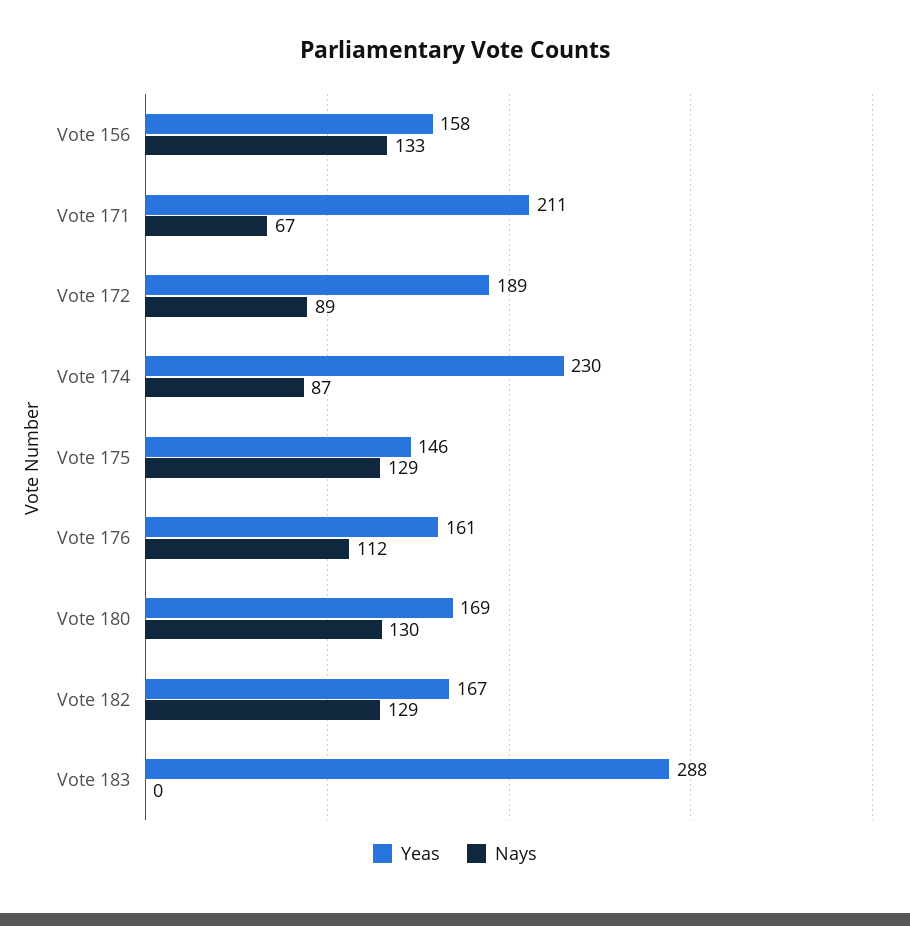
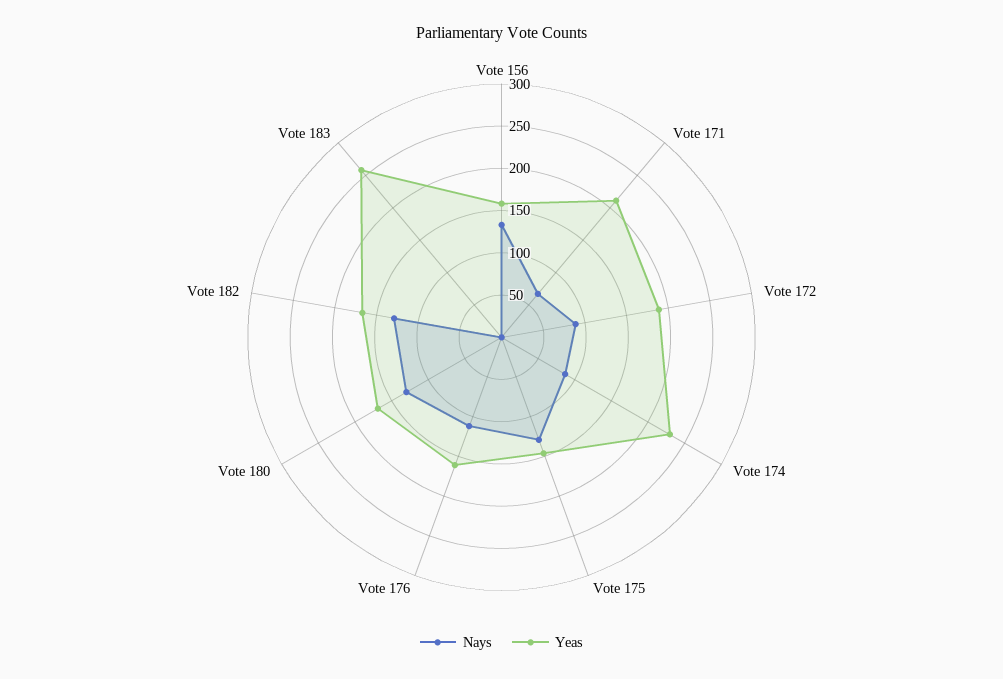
  {
    "Yeas": {
      "Vote 156": 158,
      "Vote 171": 211,
      "Vote 172": 189,
      "Vote 174": 230,
      "Vote 175": 146,
      "Vote 176": 161,
      "Vote 180": 169,
      "Vote 182": 167,
-     "Vote 183": 288
+     "Vote 183": 260
    },
    "Nays": {
      "Vote 156": 133,
      "Vote 171": 67,
      "Vote 172": 89,
      "Vote 174": 87,
      "Vote 175": 129,
      "Vote 176": 112,
      "Vote 180": 130,
      "Vote 182": 129,
      "Vote 183": 0
    }
  }

